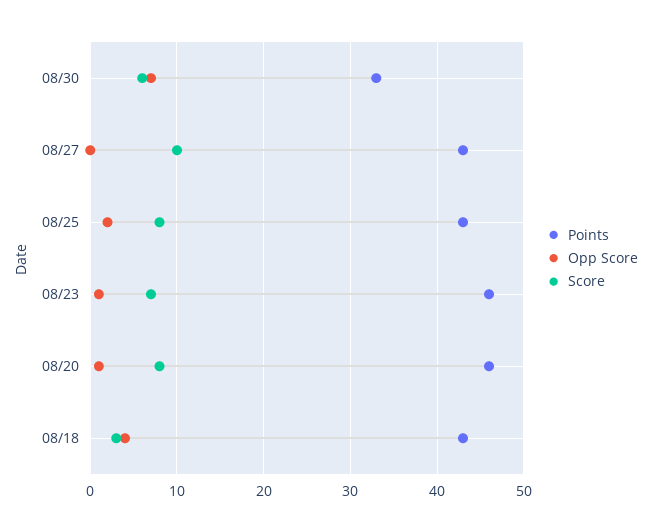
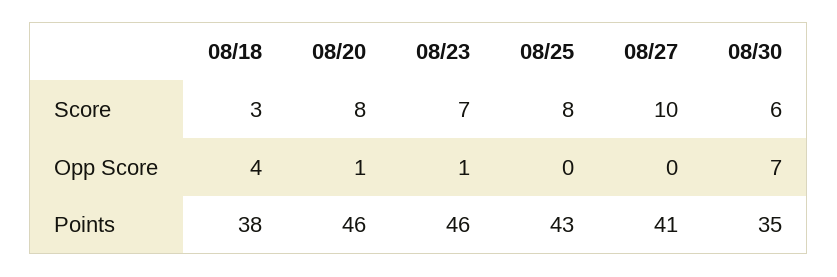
  {
    "Points": {
-     "08/30": 33,
+     "08/30": 35,
-     "08/27": 43,
+     "08/27": 41,
      "08/25": 43,
      "08/23": 46,
      "08/20": 46,
-     "08/18": 43
+     "08/18": 38
    },
    "Opp Score": {
      "08/30": 7,
      "08/27": 0,
-     "08/25": 2,
+     "08/25": 0,
      "08/23": 1,
      "08/20": 1,
      "08/18": 4
    },
    "Score": {
      "08/30": 6,
      "08/27": 10,
      "08/25": 8,
      "08/23": 7,
      "08/20": 8,
      "08/18": 3
    }
  }

